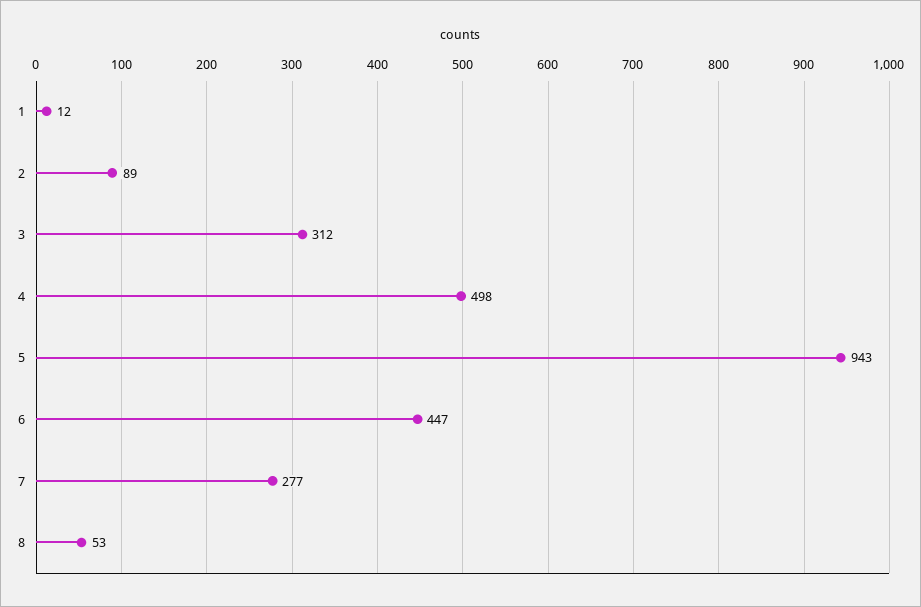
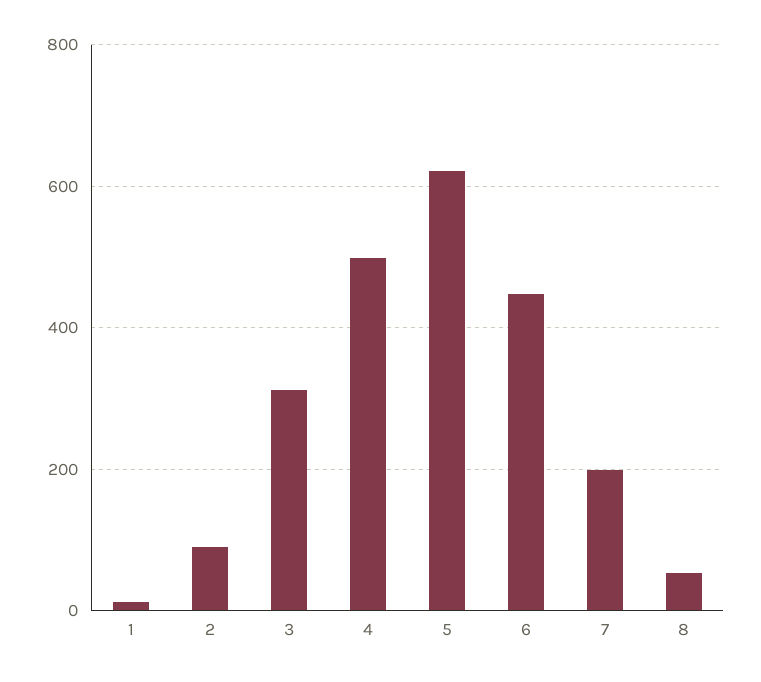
  {
    "1": 12,
    "2": 89,
    "3": 312,
    "4": 498,
-   "5": 943,
+   "5": 620,
    "6": 447,
-   "7": 277,
+   "7": 200,
    "8": 53
  }

